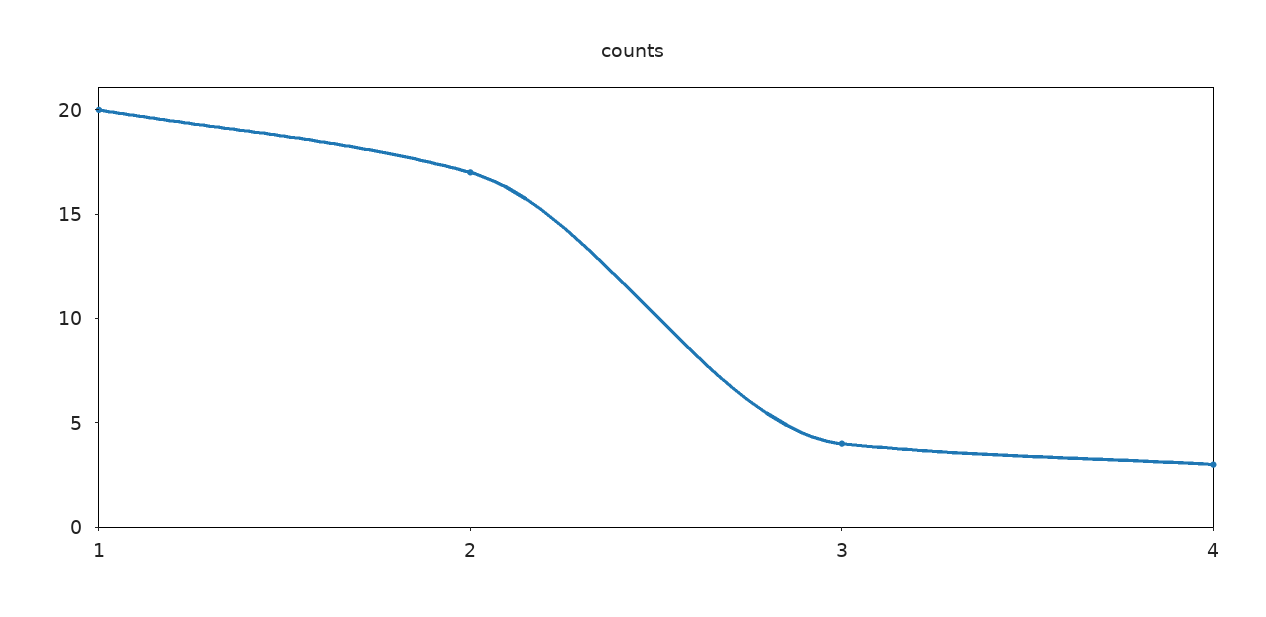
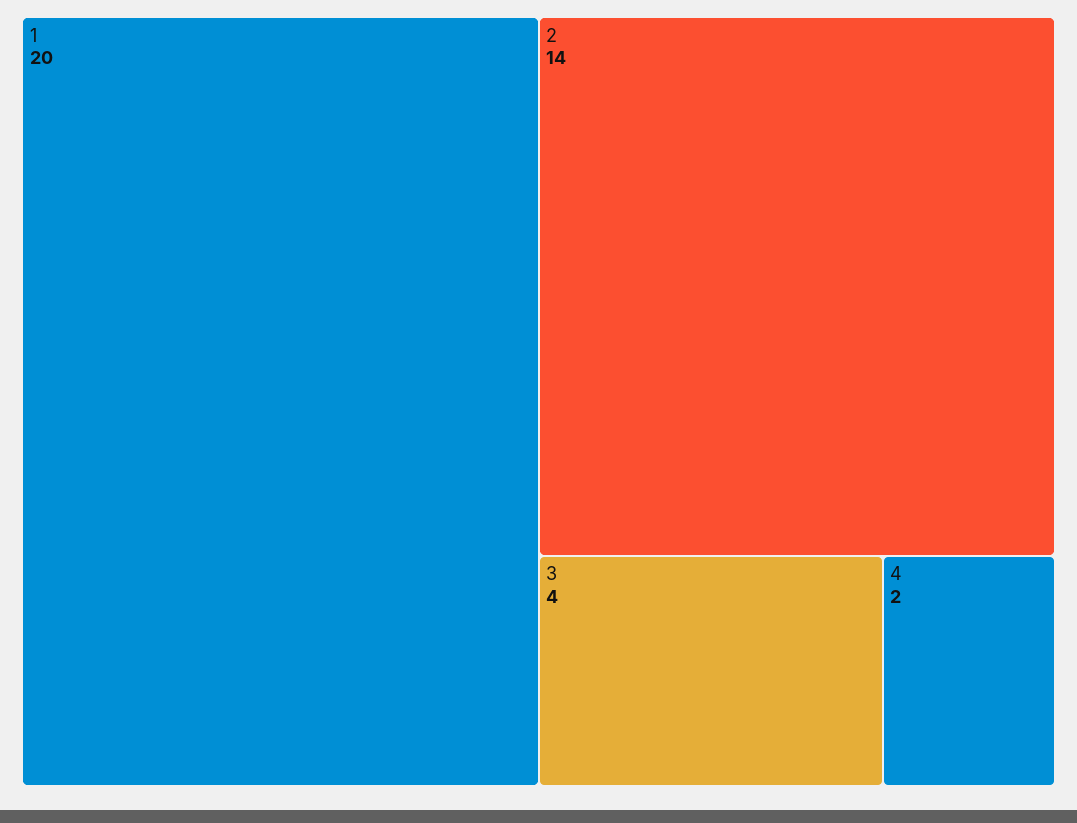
  {
    "1": 20,
-   "2": 17,
+   "2": 14,
    "3": 4,
-   "4": 3
+   "4": 2
  }

